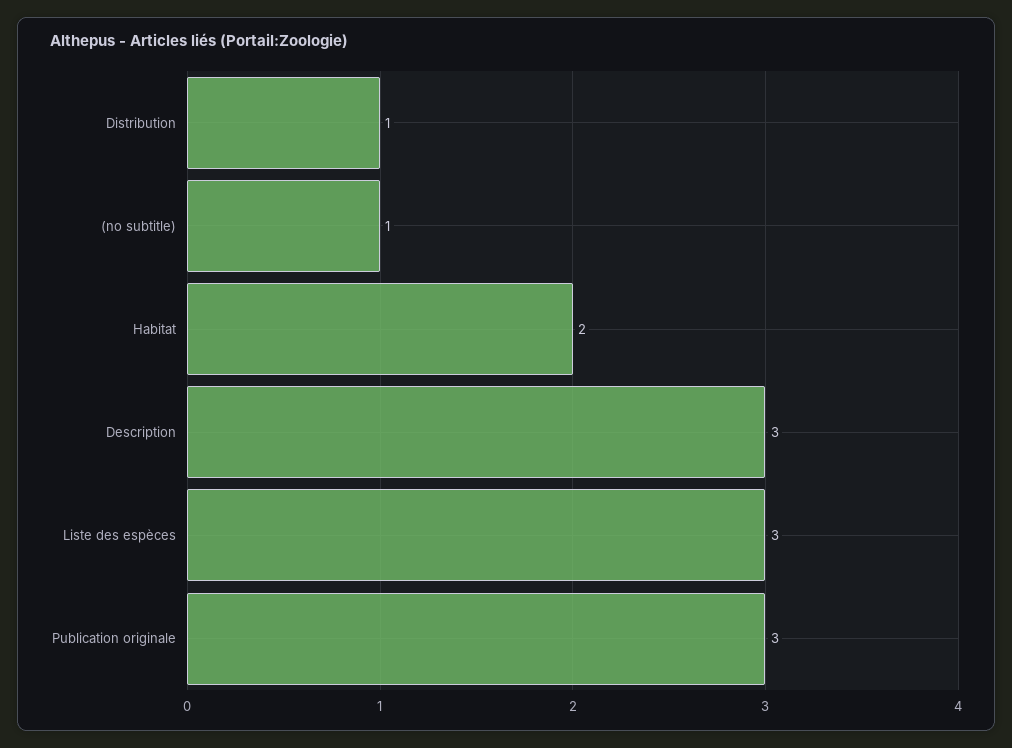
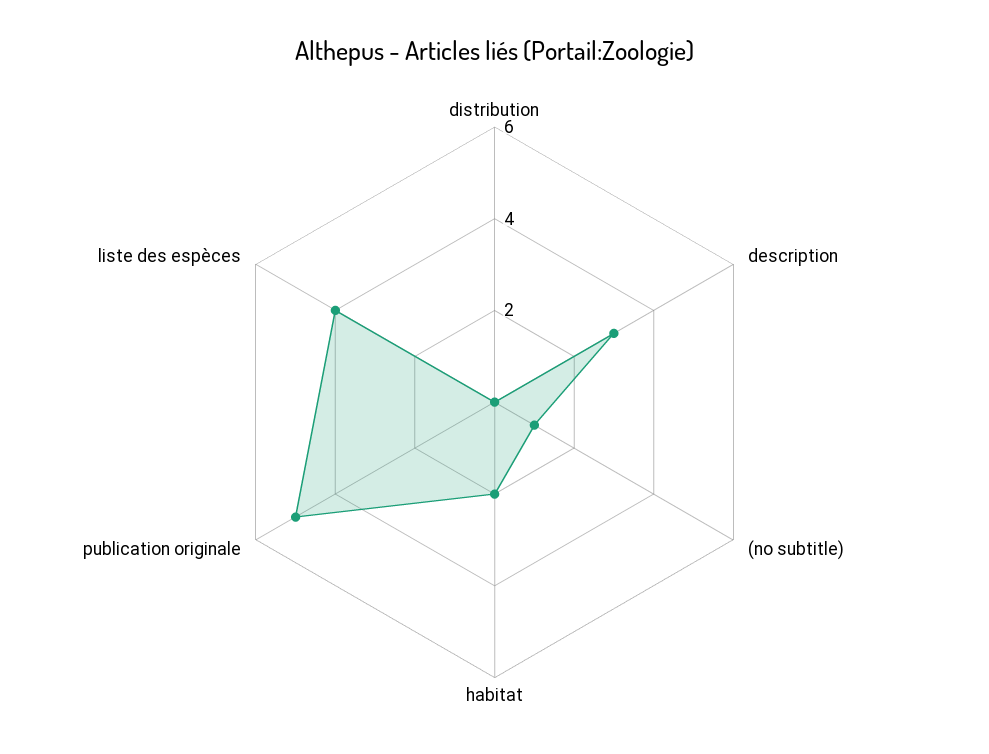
  {
-   "Distribution": 1,
+   "Distribution": 0,
    "(no subtitle)": 1,
    "Habitat": 2,
    "Description": 3,
-   "Liste des espèces": 3,
+   "Liste des espèces": 4,
-   "Publication originale": 3
+   "Publication originale": 5
  }

